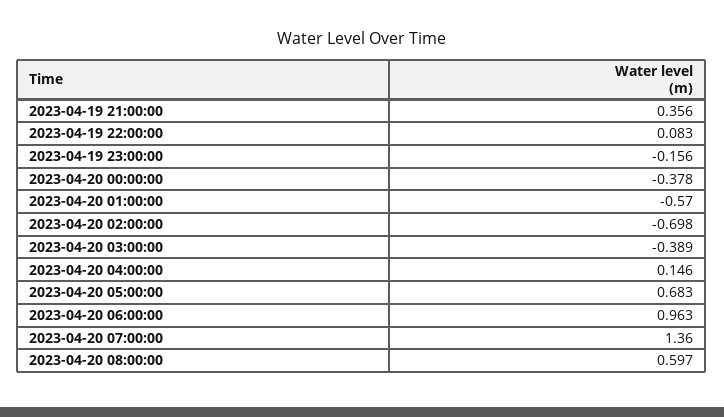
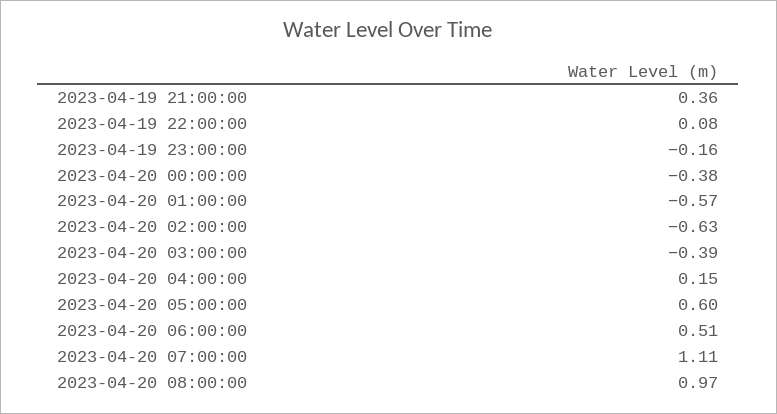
  {
    "2023-04-19 21:00:00": 0.356,
    "2023-04-19 22:00:00": 0.083,
    "2023-04-19 23:00:00": -0.156,
    "2023-04-20 00:00:00": -0.378,
    "2023-04-20 01:00:00": -0.57,
-   "2023-04-20 02:00:00": -0.698,
+   "2023-04-20 02:00:00": -0.63,
    "2023-04-20 03:00:00": -0.389,
    "2023-04-20 04:00:00": 0.146,
-   "2023-04-20 05:00:00": 0.683,
+   "2023-04-20 05:00:00": 0.6,
-   "2023-04-20 06:00:00": 0.963,
+   "2023-04-20 06:00:00": 0.51,
-   "2023-04-20 07:00:00": 1.36,
+   "2023-04-20 07:00:00": 1.11,
-   "2023-04-20 08:00:00": 0.597
+   "2023-04-20 08:00:00": 0.97
  }

